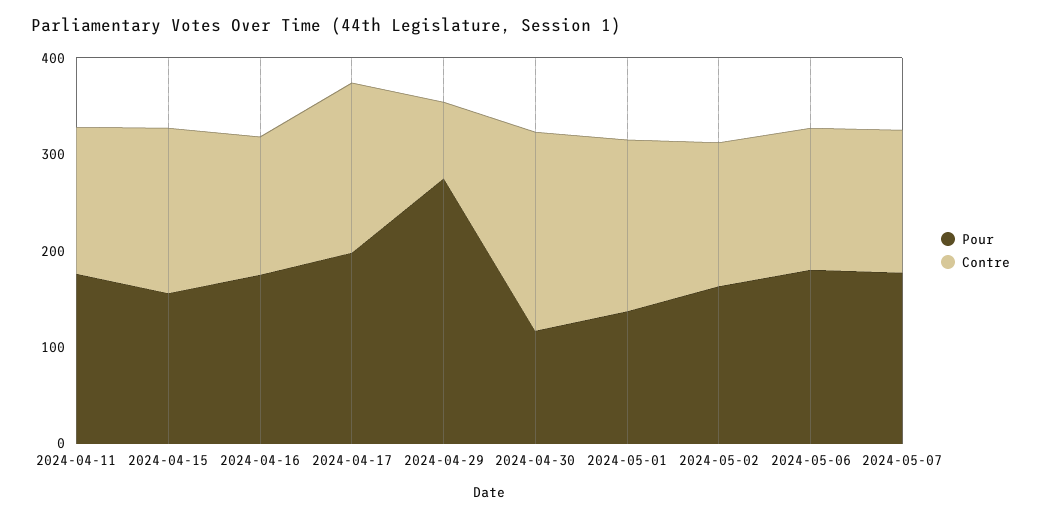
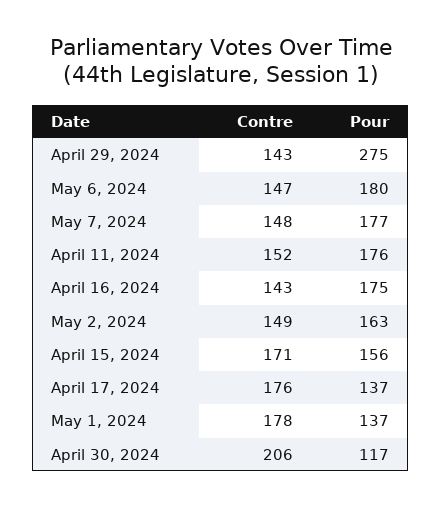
  {
    "Pour": {
      "2024-04-11": 176,
      "2024-04-15": 156,
      "2024-04-16": 175,
-     "2024-04-17": 200,
+     "2024-04-17": 137,
      "2024-04-29": 275,
      "2024-04-30": 117,
      "2024-05-01": 137,
      "2024-05-02": 163,
      "2024-05-06": 180,
      "2024-05-07": 177
    },
    "Contre": {
      "2024-04-11": 152,
      "2024-04-15": 171,
      "2024-04-16": 143,
      "2024-04-17": 176,
-     "2024-04-29": 80,
+     "2024-04-29": 143,
      "2024-04-30": 206,
      "2024-05-01": 178,
      "2024-05-02": 149,
      "2024-05-06": 147,
      "2024-05-07": 148
    }
  }

